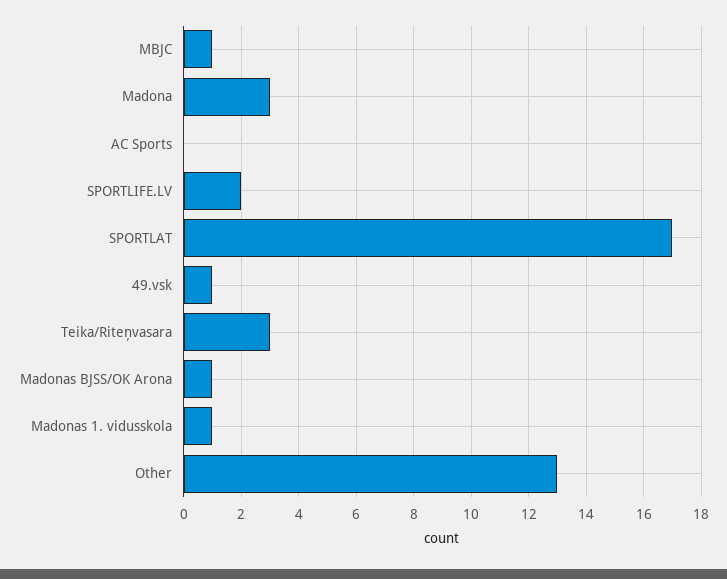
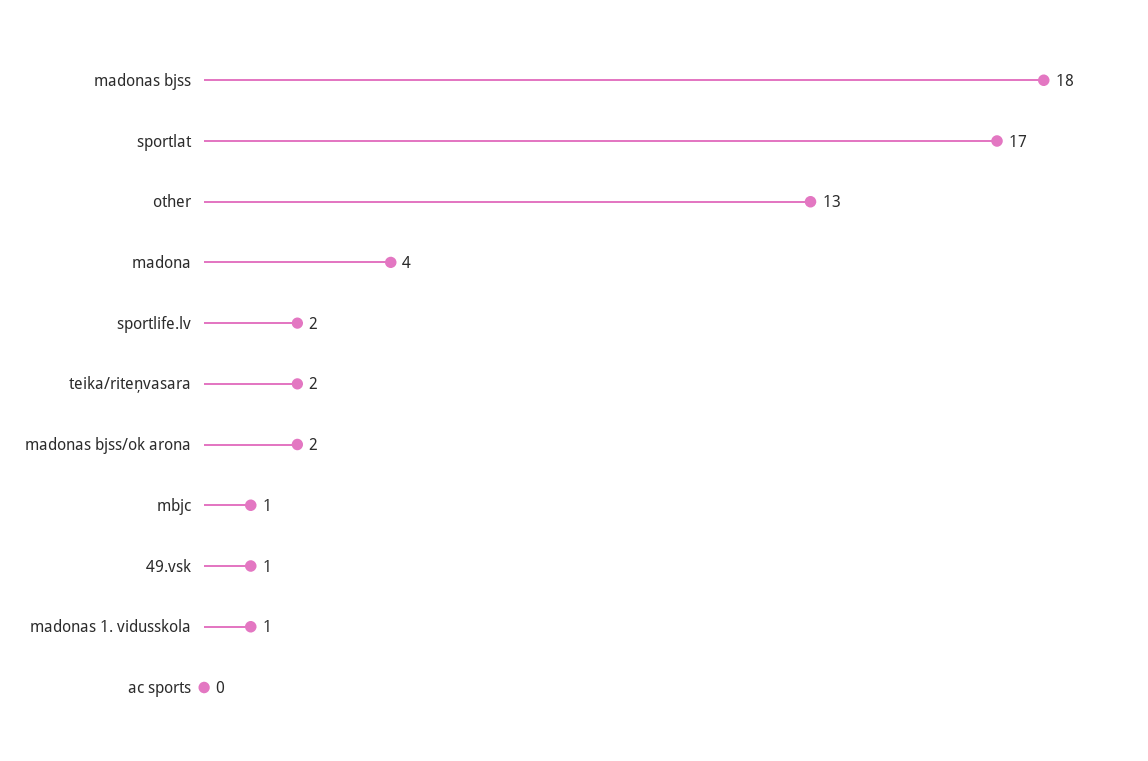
  {
    "MBJC": 1,
-   "Madona": 3,
+   "Madona": 4,
    "AC Sports": 0,
    "SPORTLIFE.LV": 2,
    "SPORTLAT": 17,
    "49.vsk": 1,
-   "Teika/Riteņvasara": 3,
+   "Teika/Riteņvasara": 2,
-   "Madonas BJSS/OK Arona": 1,
+   "Madonas BJSS/OK Arona": 2,
    "Madonas 1. vidusskola": 1,
-   "Other": 13
+   "Other": 13,
+   "madonas bjss": 18
  }

